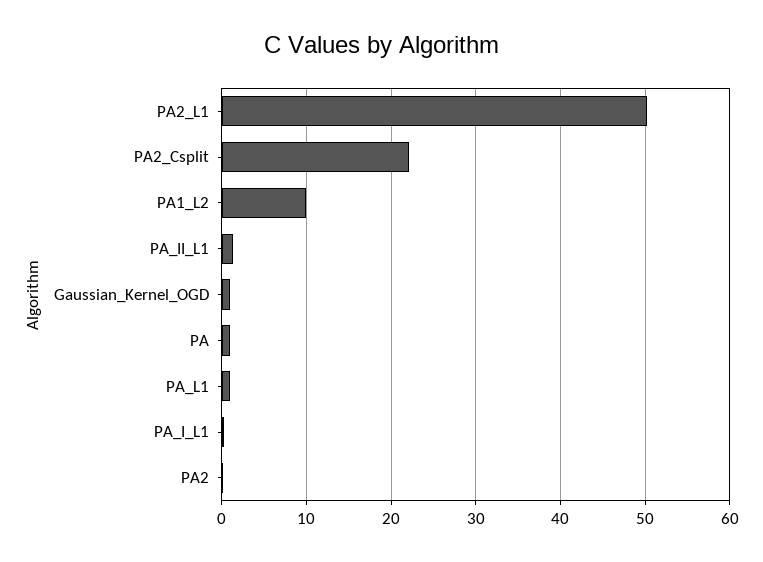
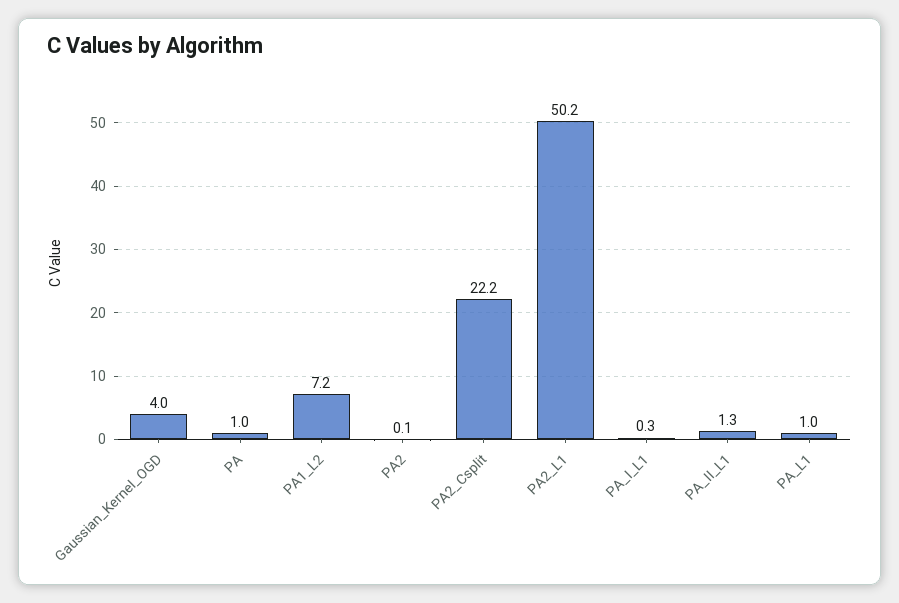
  {
    "PA2_L1": 50.2,
    "PA2_Csplit": 22.2,
-   "PA1_L2": 10,
+   "PA1_L2": 7.2,
    "PA_II_L1": 1.3,
-   "Gaussian_Kernel_OGD": 1,
+   "Gaussian_Kernel_OGD": 4,
    "PA": 1,
    "PA_L1": 1,
    "PA_I_L1": 0.3,
    "PA2": 0.1
  }

